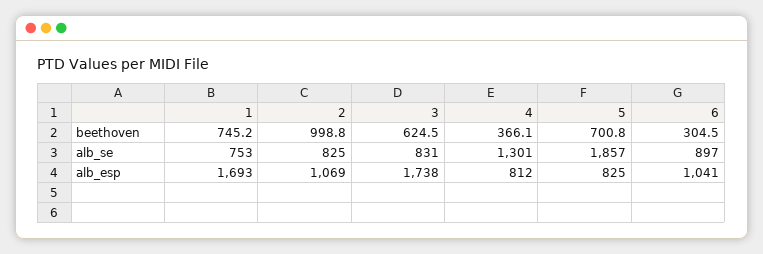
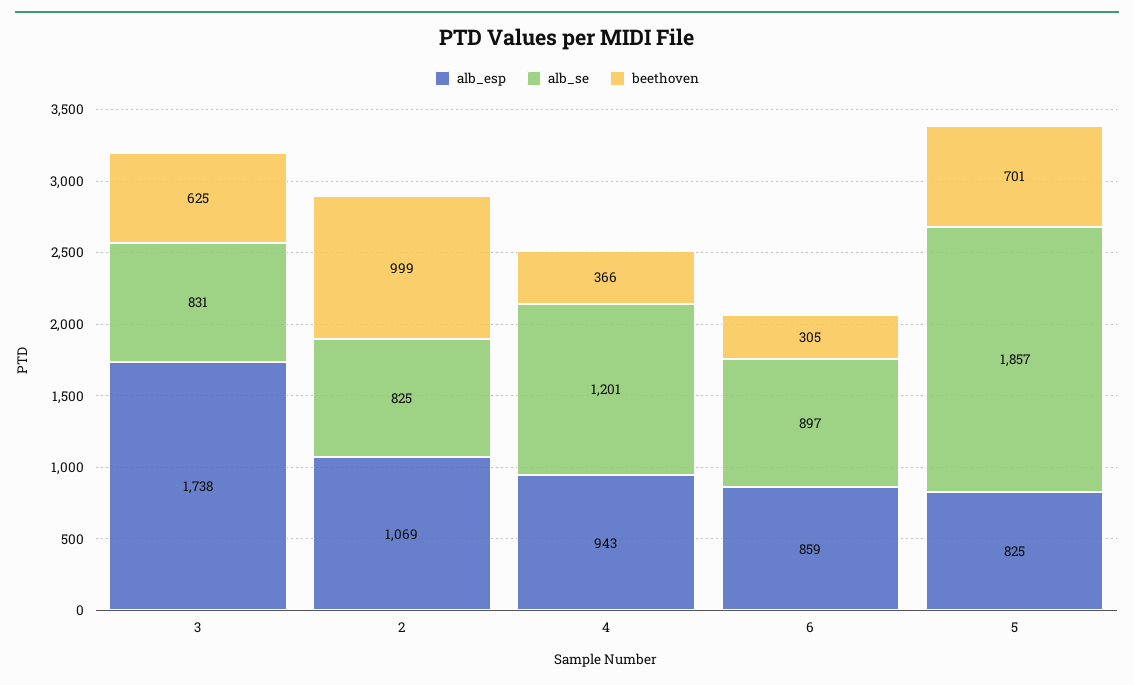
  {
    "beethoven": {
-     "1": 745.2,
      "2": 998.8,
      "3": 624.5,
      "4": 366.1,
      "5": 700.8,
      "6": 304.5
    },
    "alb_se": {
-     "1": 753,
      "2": 825,
      "3": 831,
-     "4": 1301,
+     "4": 1201,
      "5": 1857,
      "6": 897
    },
    "alb_esp": {
-     "1": 1693,
      "2": 1069,
      "3": 1738,
-     "4": 812,
+     "4": 943,
      "5": 825,
-     "6": 1041
+     "6": 859
    }
  }

